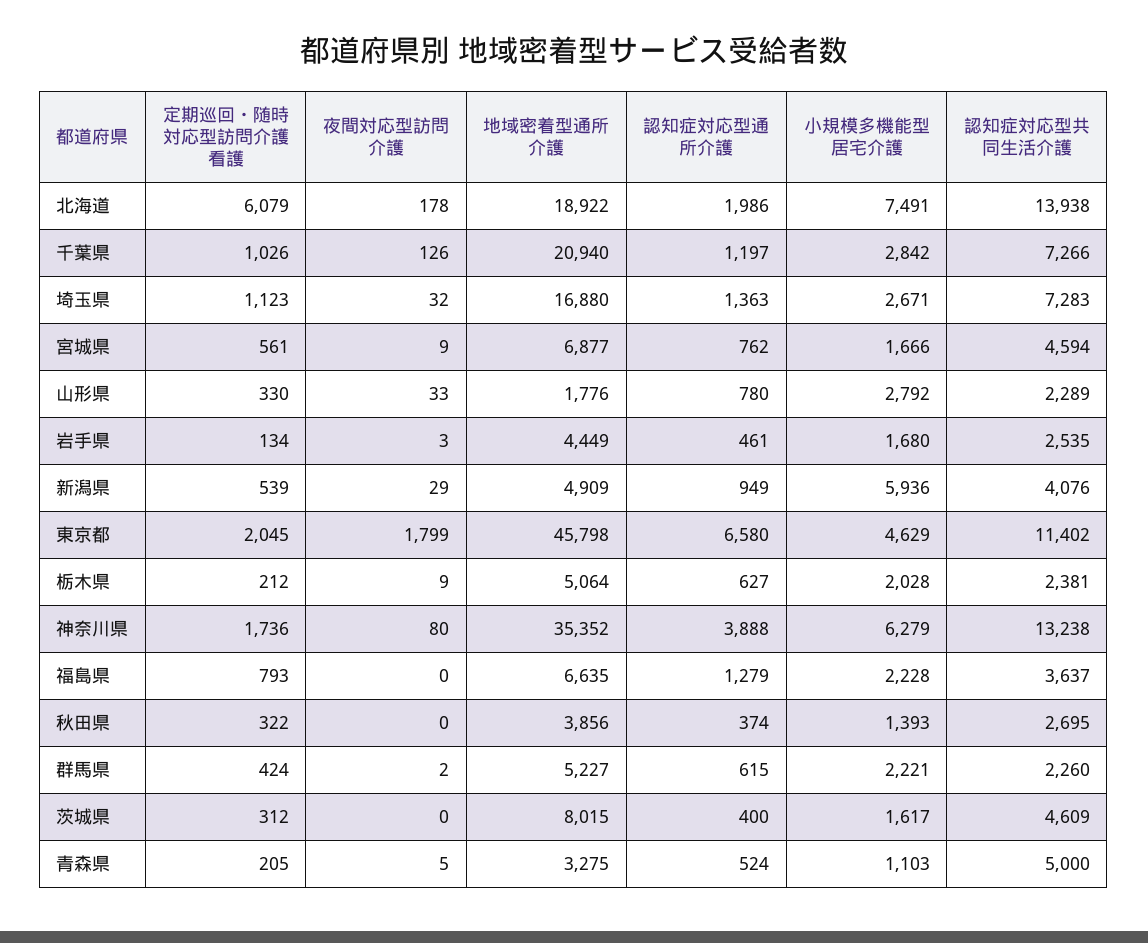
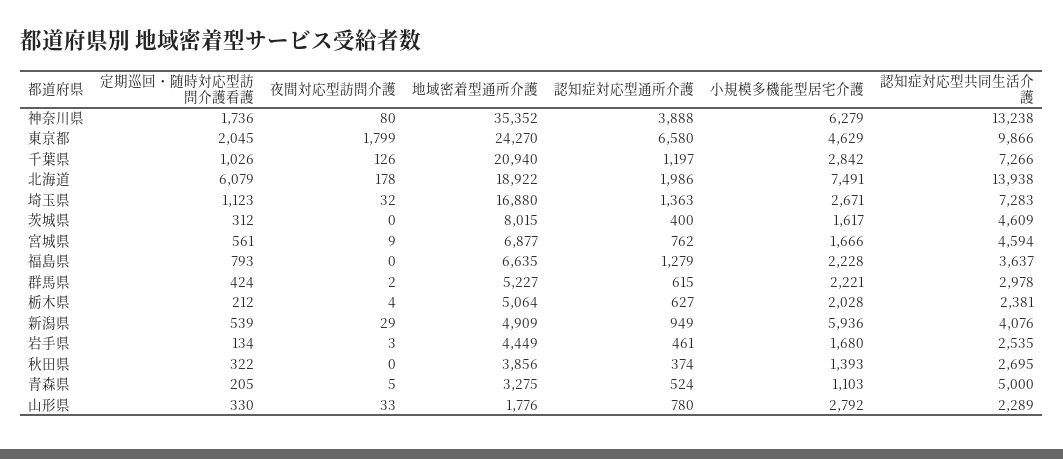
  {
    "定期巡回・随時対応型訪問介護看護": {
      "北海道": 6079,
      "千葉県": 1026,
      "埼玉県": 1123,
      "宮城県": 561,
      "山形県": 330,
      "岩手県": 134,
      "新潟県": 539,
      "東京都": 2045,
      "栃木県": 212,
      "神奈川県": 1736,
      "福島県": 793,
      "秋田県": 322,
      "群馬県": 424,
      "茨城県": 312,
      "青森県": 205
    },
    "夜間対応型訪問介護": {
      "北海道": 178,
      "千葉県": 126,
      "埼玉県": 32,
      "宮城県": 9,
      "山形県": 33,
      "岩手県": 3,
      "新潟県": 29,
      "東京都": 1799,
-     "栃木県": 9,
+     "栃木県": 4,
      "神奈川県": 80,
      "福島県": 0,
      "秋田県": 0,
      "群馬県": 2,
      "茨城県": 0,
      "青森県": 5
    },
    "地域密着型通所介護": {
      "北海道": 18922,
      "千葉県": 20940,
      "埼玉県": 16880,
      "宮城県": 6877,
      "山形県": 1776,
      "岩手県": 4449,
      "新潟県": 4909,
-     "東京都": 45798,
+     "東京都": 24270,
      "栃木県": 5064,
      "神奈川県": 35352,
      "福島県": 6635,
      "秋田県": 3856,
      "群馬県": 5227,
      "茨城県": 8015,
      "青森県": 3275
    },
    "認知症対応型通所介護": {
      "北海道": 1986,
      "千葉県": 1197,
      "埼玉県": 1363,
      "宮城県": 762,
      "山形県": 780,
      "岩手県": 461,
      "新潟県": 949,
      "東京都": 6580,
      "栃木県": 627,
      "神奈川県": 3888,
      "福島県": 1279,
      "秋田県": 374,
      "群馬県": 615,
      "茨城県": 400,
      "青森県": 524
    },
    "小規模多機能型居宅介護": {
      "北海道": 7491,
      "千葉県": 2842,
      "埼玉県": 2671,
      "宮城県": 1666,
      "山形県": 2792,
      "岩手県": 1680,
      "新潟県": 5936,
      "東京都": 4629,
      "栃木県": 2028,
      "神奈川県": 6279,
      "福島県": 2228,
      "秋田県": 1393,
      "群馬県": 2221,
      "茨城県": 1617,
      "青森県": 1103
    },
    "認知症対応型共同生活介護": {
      "北海道": 13938,
      "千葉県": 7266,
      "埼玉県": 7283,
      "宮城県": 4594,
      "山形県": 2289,
      "岩手県": 2535,
      "新潟県": 4076,
-     "東京都": 11402,
+     "東京都": 9866,
      "栃木県": 2381,
      "神奈川県": 13238,
      "福島県": 3637,
      "秋田県": 2695,
-     "群馬県": 2260,
+     "群馬県": 2978,
      "茨城県": 4609,
      "青森県": 5000
    }
  }

